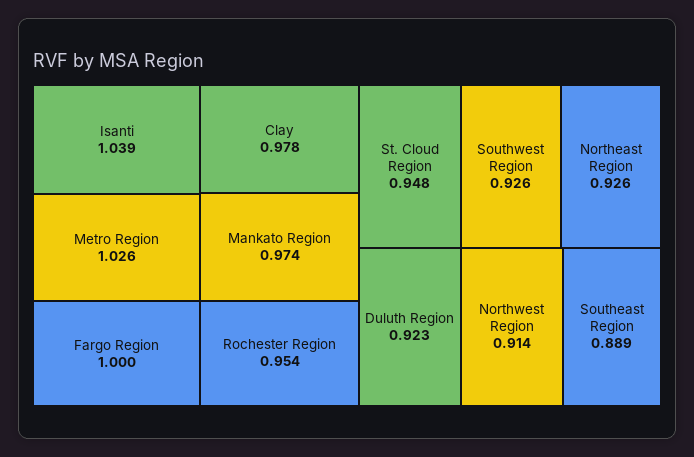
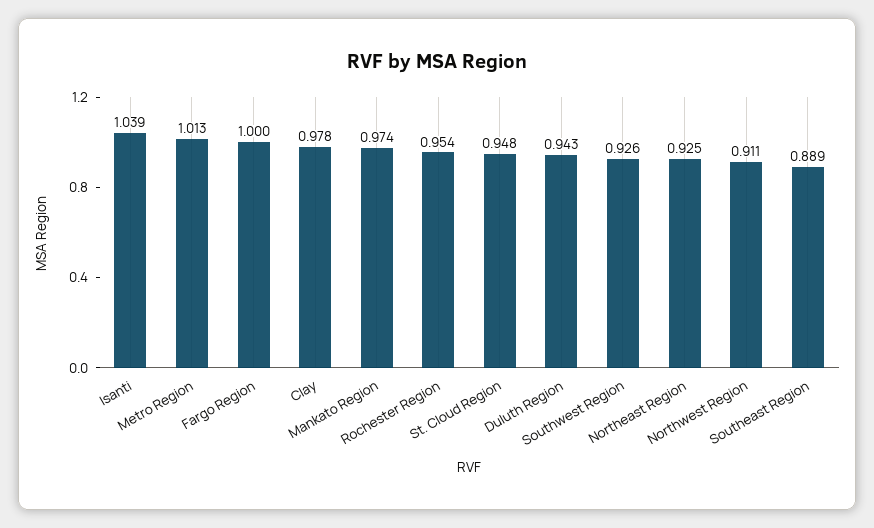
  {
    "Isanti": 1.039,
-   "Metro Region": 1.026,
+   "Metro Region": 1.013,
    "Fargo Region": 1,
    "Clay": 0.978,
    "Mankato Region": 0.974,
    "Rochester Region": 0.954,
    "St. Cloud Region": 0.948,
    "Southwest Region": 0.926,
-   "Northeast Region": 0.926,
+   "Northeast Region": 0.925,
-   "Duluth Region": 0.923,
+   "Duluth Region": 0.943,
-   "Northwest Region": 0.914,
+   "Northwest Region": 0.911,
    "Southeast Region": 0.889
  }

